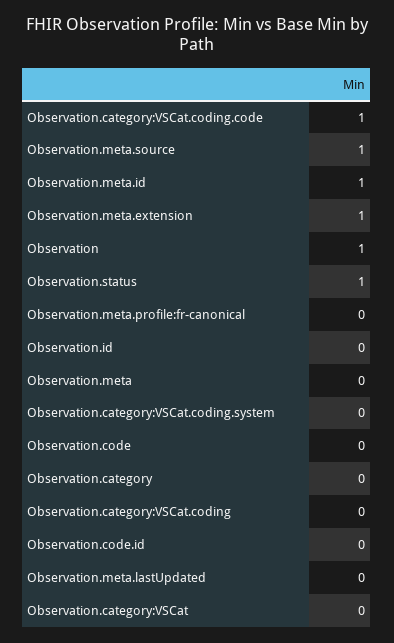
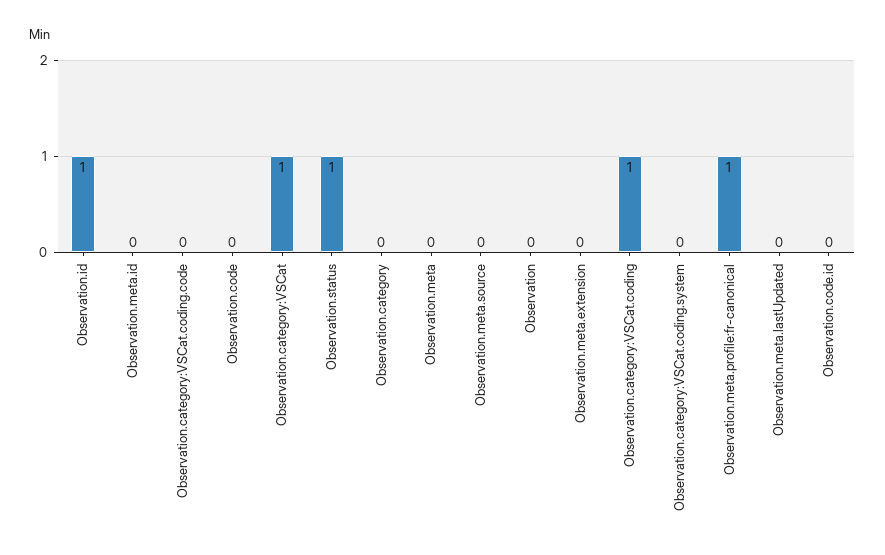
  {
-   "Observation.category:VSCat.coding.code": 1,
+   "Observation.category:VSCat.coding.code": 0,
-   "Observation.meta.source": 1,
+   "Observation.meta.source": 0,
-   "Observation.meta.id": 1,
+   "Observation.meta.id": 0,
-   "Observation.meta.extension": 1,
+   "Observation.meta.extension": 0,
-   "Observation": 1,
+   "Observation": 0,
    "Observation.status": 1,
-   "Observation.meta.profile:fr-canonical": 0,
+   "Observation.meta.profile:fr-canonical": 1,
-   "Observation.id": 0,
+   "Observation.id": 1,
    "Observation.meta": 0,
    "Observation.category:VSCat.coding.system": 0,
    "Observation.code": 0,
    "Observation.category": 0,
-   "Observation.category:VSCat.coding": 0,
+   "Observation.category:VSCat.coding": 1,
    "Observation.code.id": 0,
    "Observation.meta.lastUpdated": 0,
-   "Observation.category:VSCat": 0
+   "Observation.category:VSCat": 1
  }

